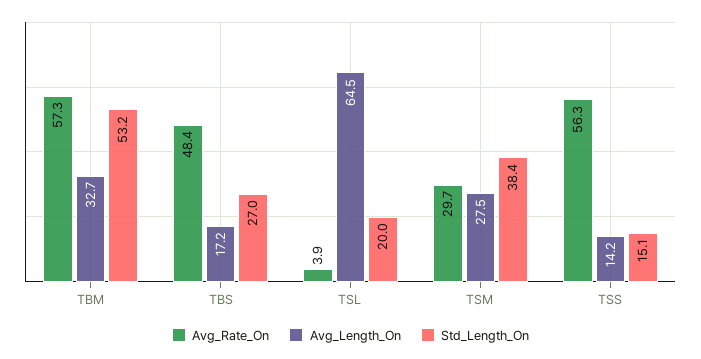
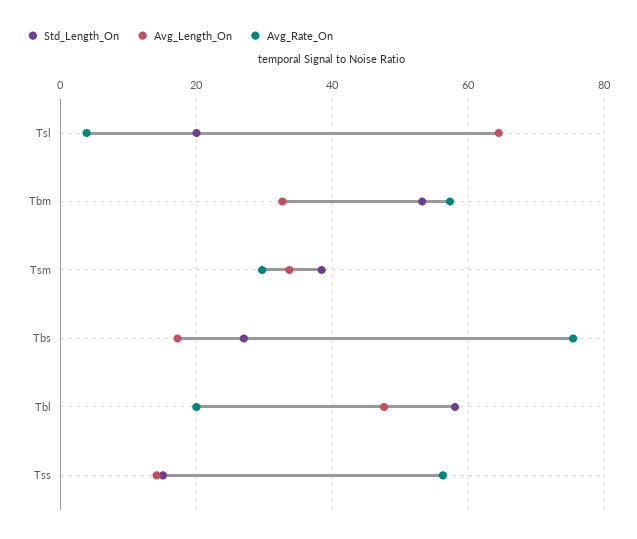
  {
    "Avg_Rate_On": {
      "TBM": 57.3,
-     "TBS": 48.4,
+     "TBS": 76,
      "TSL": 3.9,
      "TSM": 29.7,
-     "TSS": 56.3
+     "TSS": 56.3,
+     "Tbl": 20
    },
    "Avg_Length_On": {
      "TBM": 32.7,
      "TBS": 17.2,
      "TSL": 64.5,
-     "TSM": 27.5,
+     "TSM": 34,
-     "TSS": 14.2
+     "TSS": 14.2,
+     "Tbl": 48
    },
    "Std_Length_On": {
      "TBM": 53.2,
      "TBS": 27,
      "TSL": 20,
      "TSM": 38.4,
-     "TSS": 15.1
+     "TSS": 15.1,
+     "Tbl": 58
    }
  }

